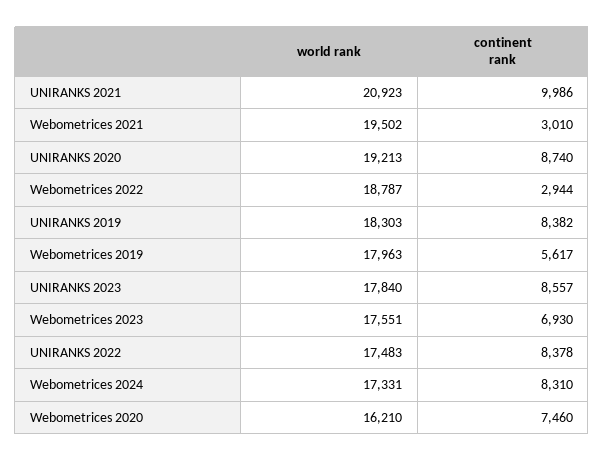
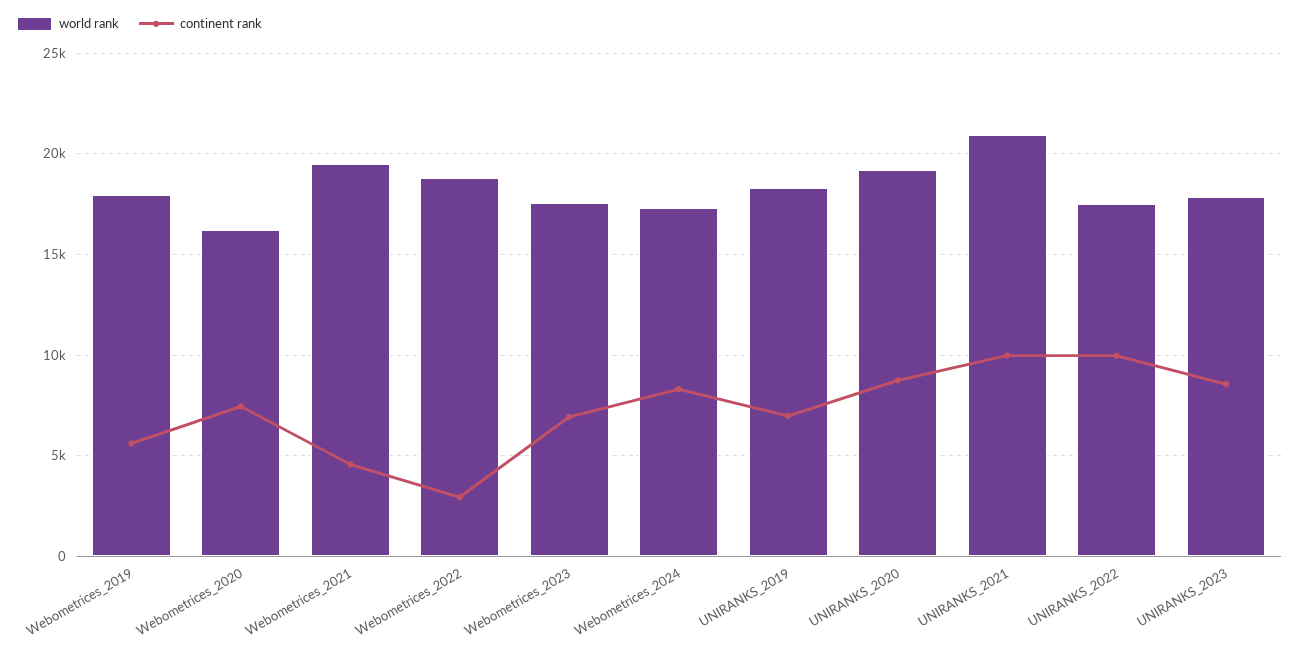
  {
    "world rank": {
      "UNIRANKS 2021": 20923,
      "Webometrices 2021": 19502,
      "UNIRANKS 2020": 19213,
      "Webometrices 2022": 18787,
      "UNIRANKS 2019": 18303,
      "Webometrices 2019": 17963,
      "UNIRANKS 2023": 17840,
      "Webometrices 2023": 17551,
      "UNIRANKS 2022": 17483,
      "Webometrices 2024": 17331,
      "Webometrices 2020": 16210
    },
    "continent rank": {
      "UNIRANKS 2021": 9986,
-     "Webometrices 2021": 3010,
+     "Webometrices 2021": 4500,
      "UNIRANKS 2020": 8740,
      "Webometrices 2022": 2944,
-     "UNIRANKS 2019": 8382,
+     "UNIRANKS 2019": 7000,
      "Webometrices 2019": 5617,
      "UNIRANKS 2023": 8557,
      "Webometrices 2023": 6930,
-     "UNIRANKS 2022": 8378,
+     "UNIRANKS 2022": 10000,
      "Webometrices 2024": 8310,
      "Webometrices 2020": 7460
    }
  }

